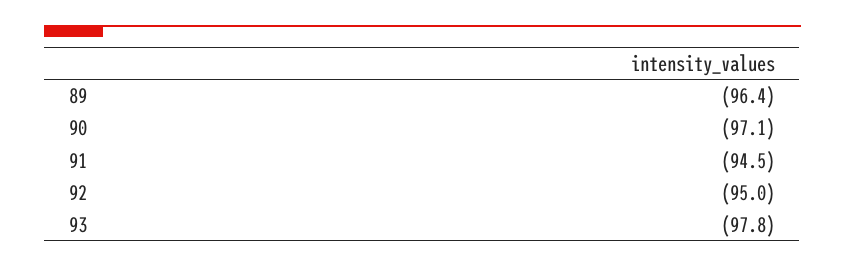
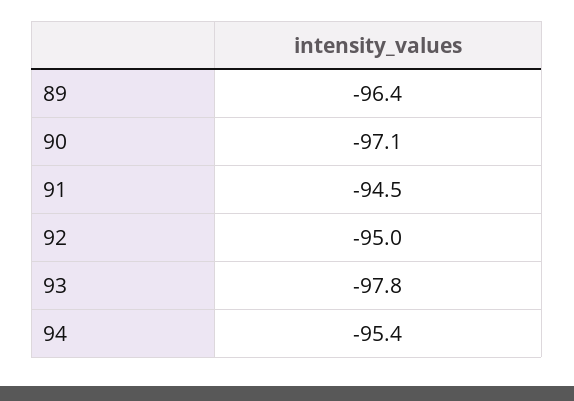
  {
    "89": -96.4,
    "90": -97.1,
    "91": -94.5,
    "92": -95,
-   "93": -97.8
+   "93": -97.8,
+   "94": -95.4
  }

